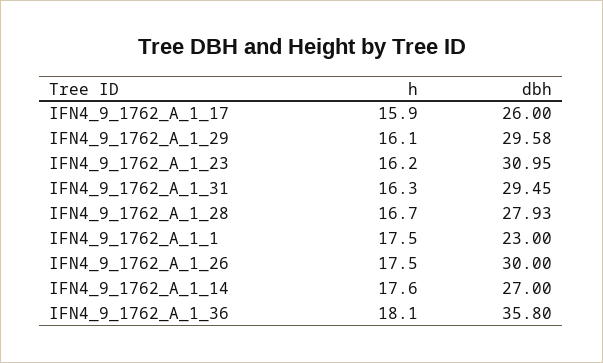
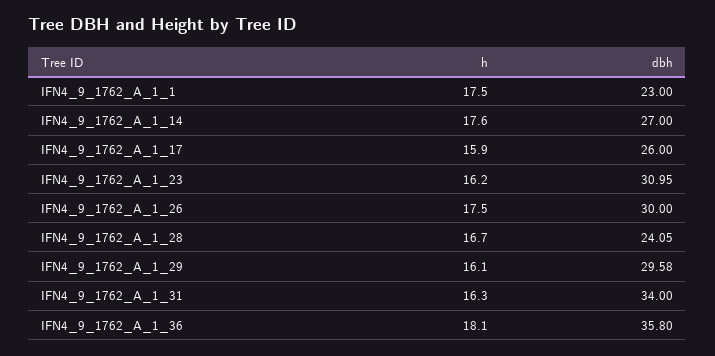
  {
    "h": {
      "IFN4_9_1762_A_1_17": 15.9,
      "IFN4_9_1762_A_1_29": 16.1,
      "IFN4_9_1762_A_1_23": 16.2,
      "IFN4_9_1762_A_1_31": 16.3,
      "IFN4_9_1762_A_1_28": 16.7,
      "IFN4_9_1762_A_1_1": 17.5,
      "IFN4_9_1762_A_1_26": 17.5,
      "IFN4_9_1762_A_1_14": 17.6,
      "IFN4_9_1762_A_1_36": 18.1
    },
    "dbh": {
      "IFN4_9_1762_A_1_17": 26,
      "IFN4_9_1762_A_1_29": 29.58,
      "IFN4_9_1762_A_1_23": 30.95,
-     "IFN4_9_1762_A_1_31": 29.45,
+     "IFN4_9_1762_A_1_31": 34,
-     "IFN4_9_1762_A_1_28": 27.93,
+     "IFN4_9_1762_A_1_28": 24.05,
      "IFN4_9_1762_A_1_1": 23,
      "IFN4_9_1762_A_1_26": 30,
      "IFN4_9_1762_A_1_14": 27,
      "IFN4_9_1762_A_1_36": 35.8
    }
  }

